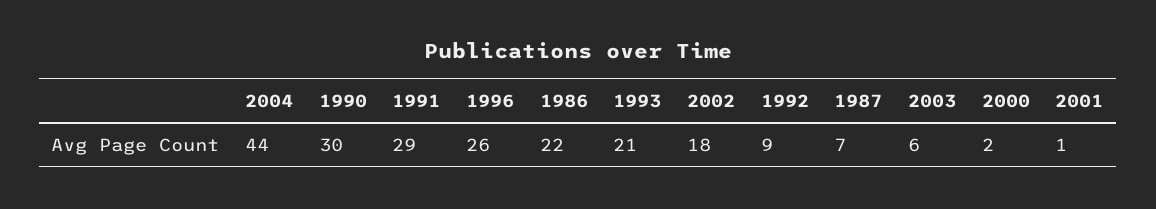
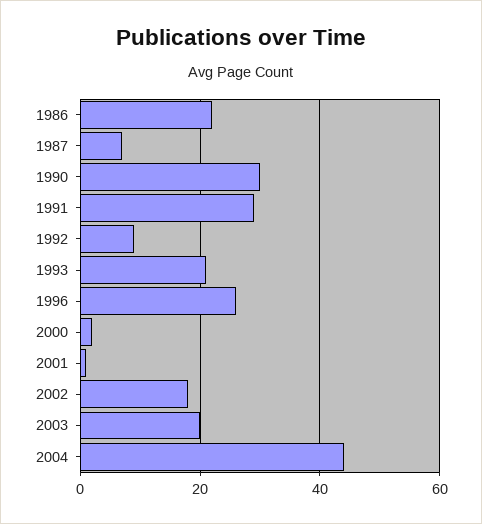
  {
    "2004": 44,
    "1990": 30,
    "1991": 29,
    "1996": 26,
    "1986": 22,
    "1993": 21,
    "2002": 18,
    "1992": 9,
    "1987": 7,
-   "2003": 6,
+   "2003": 20,
    "2000": 2,
    "2001": 1
  }

